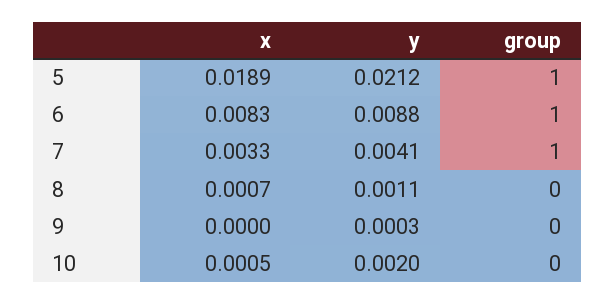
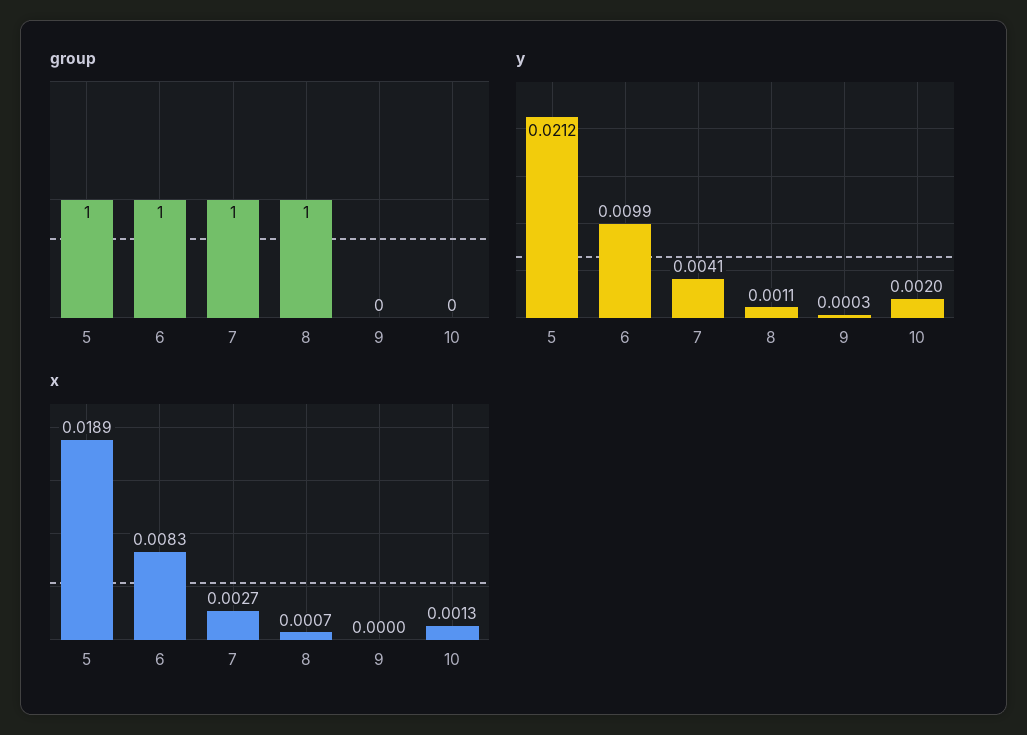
  {
    "x": {
      "5": 0.0189,
      "6": 0.0083,
-     "7": 0.0033,
+     "7": 0.0027,
      "8": 0.0007,
      "9": 0,
-     "10": 0.0005
+     "10": 0.0013
    },
    "y": {
      "5": 0.0212,
-     "6": 0.0088,
+     "6": 0.0099,
      "7": 0.0041,
      "8": 0.0011,
      "9": 0.0003,
      "10": 0.002
    },
    "group": {
      "5": 1,
      "6": 1,
      "7": 1,
-     "8": 0,
+     "8": 1,
      "9": 0,
      "10": 0
    }
  }

